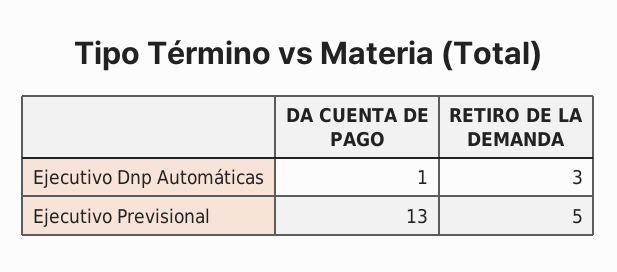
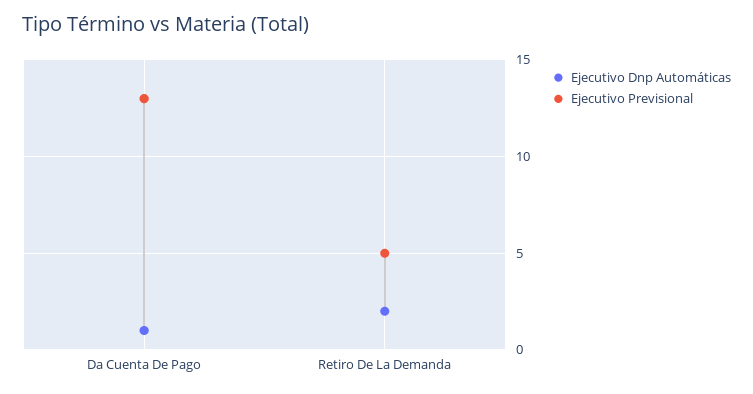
  {
    "Ejecutivo Dnp Automáticas": {
      "DA CUENTA DE PAGO": 1,
-     "RETIRO DE LA DEMANDA": 3
+     "RETIRO DE LA DEMANDA": 2
    },
    "Ejecutivo Previsional": {
      "DA CUENTA DE PAGO": 13,
      "RETIRO DE LA DEMANDA": 5
    }
  }

